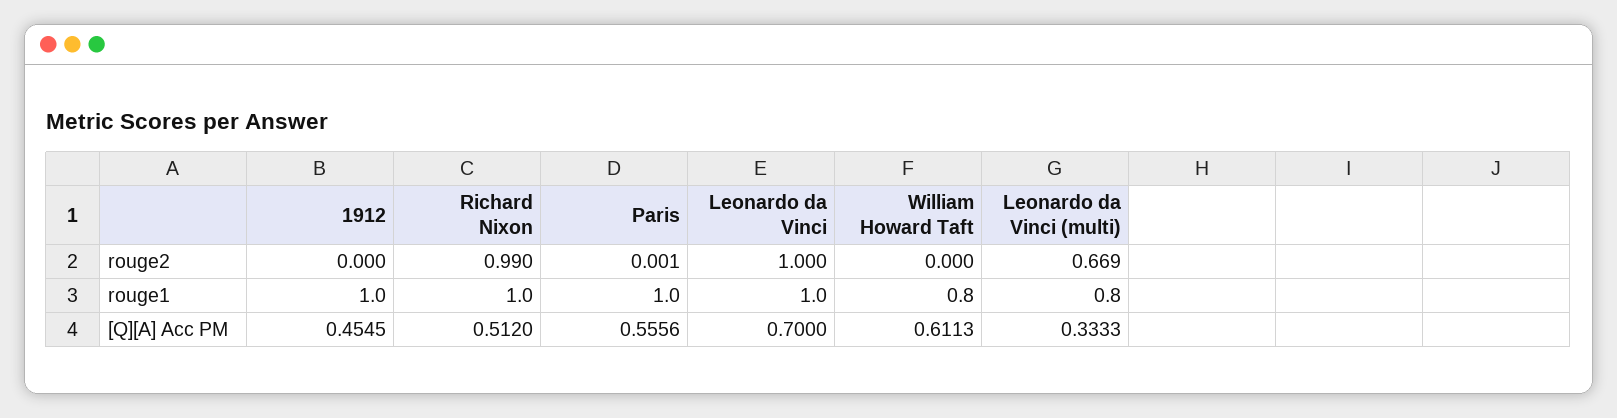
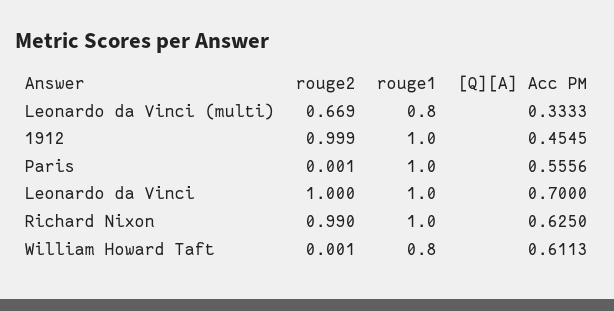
  {
    "1912": {
-     "rouge2": 0,
+     "rouge2": 0.999,
      "rouge1": 1,
      "[Q][A] Acc PM": 0.4545
    },
    "Richard Nixon": {
      "rouge2": 0.99,
      "rouge1": 1,
-     "[Q][A] Acc PM": 0.512
+     "[Q][A] Acc PM": 0.625
    },
    "Paris": {
      "rouge2": 0.001,
      "rouge1": 1,
      "[Q][A] Acc PM": 0.5556
    },
    "Leonardo da Vinci": {
      "rouge2": 1,
      "rouge1": 1,
      "[Q][A] Acc PM": 0.7
    },
    "William Howard Taft": {
-     "rouge2": 0,
+     "rouge2": 0.001,
      "rouge1": 0.8,
      "[Q][A] Acc PM": 0.6113
    },
    "Leonardo da Vinci (multi)": {
      "rouge2": 0.669,
      "rouge1": 0.8,
      "[Q][A] Acc PM": 0.3333
    }
  }

